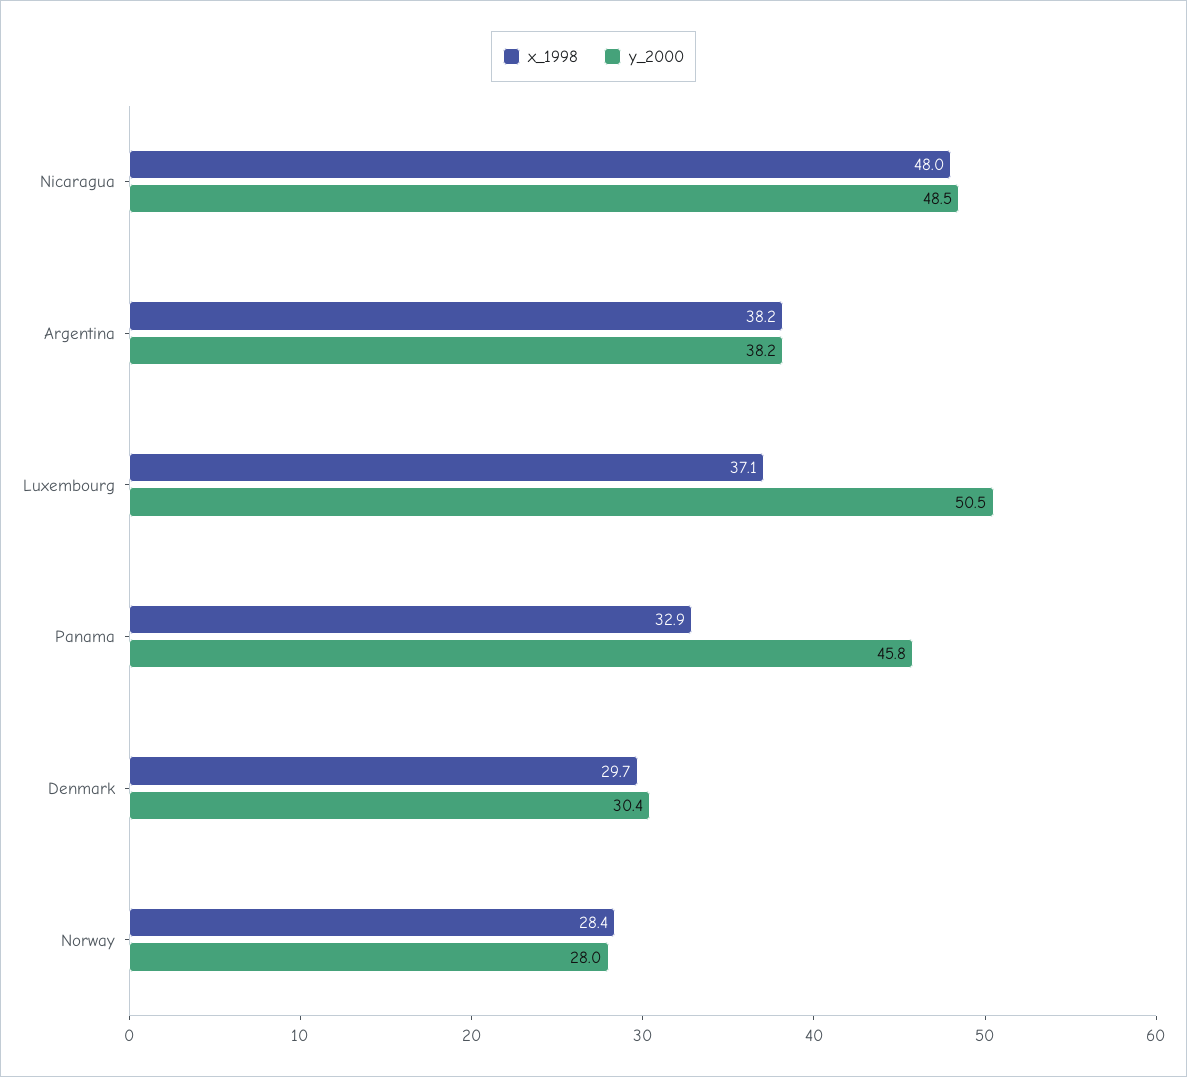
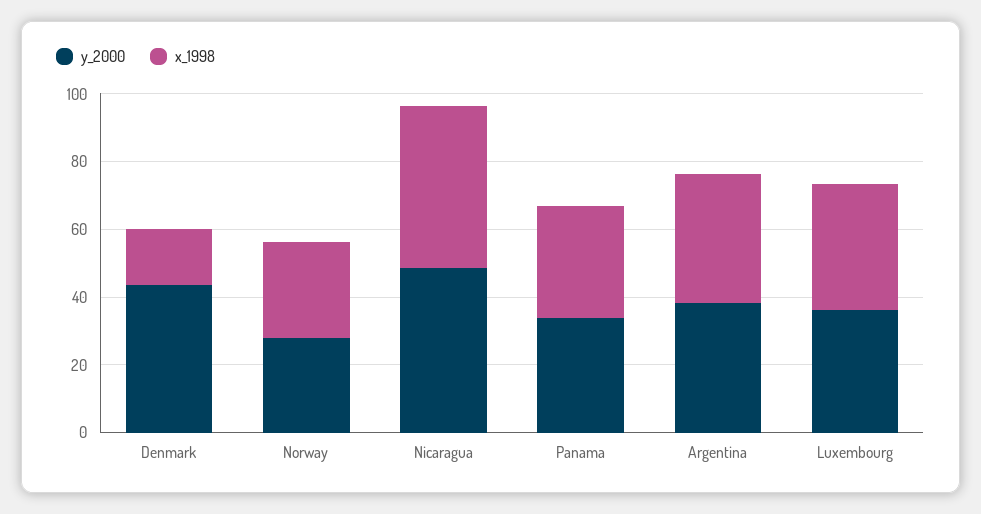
  {
    "x_1998": {
      "Nicaragua": 48,
      "Argentina": 38.2,
      "Luxembourg": 37.1,
      "Panama": 32.9,
-     "Denmark": 29.7,
+     "Denmark": 15,
      "Norway": 28.4
    },
    "y_2000": {
      "Nicaragua": 48.5,
      "Argentina": 38.2,
-     "Luxembourg": 50.5,
+     "Luxembourg": 35,
-     "Panama": 45.8,
+     "Panama": 35,
-     "Denmark": 30.4,
+     "Denmark": 45,
      "Norway": 28
    }
  }

